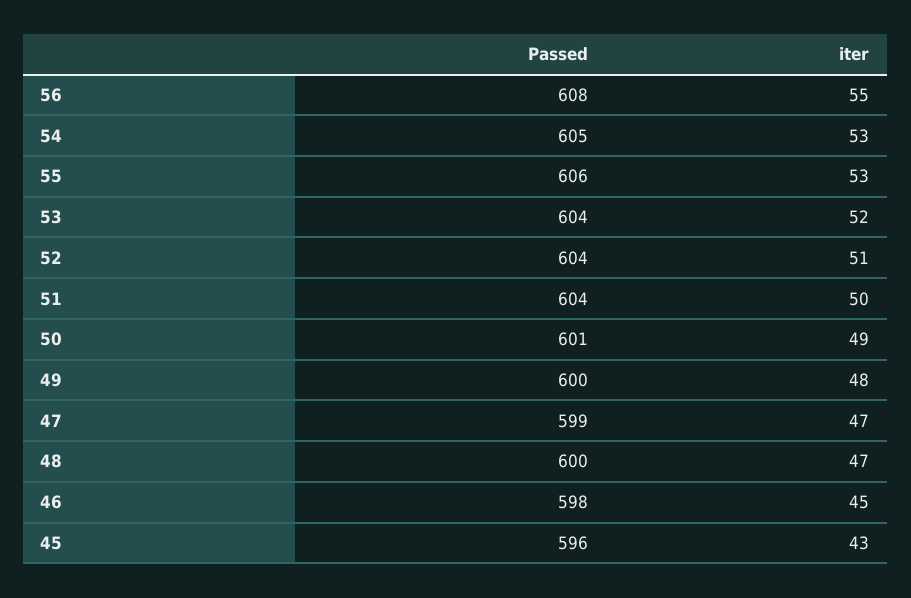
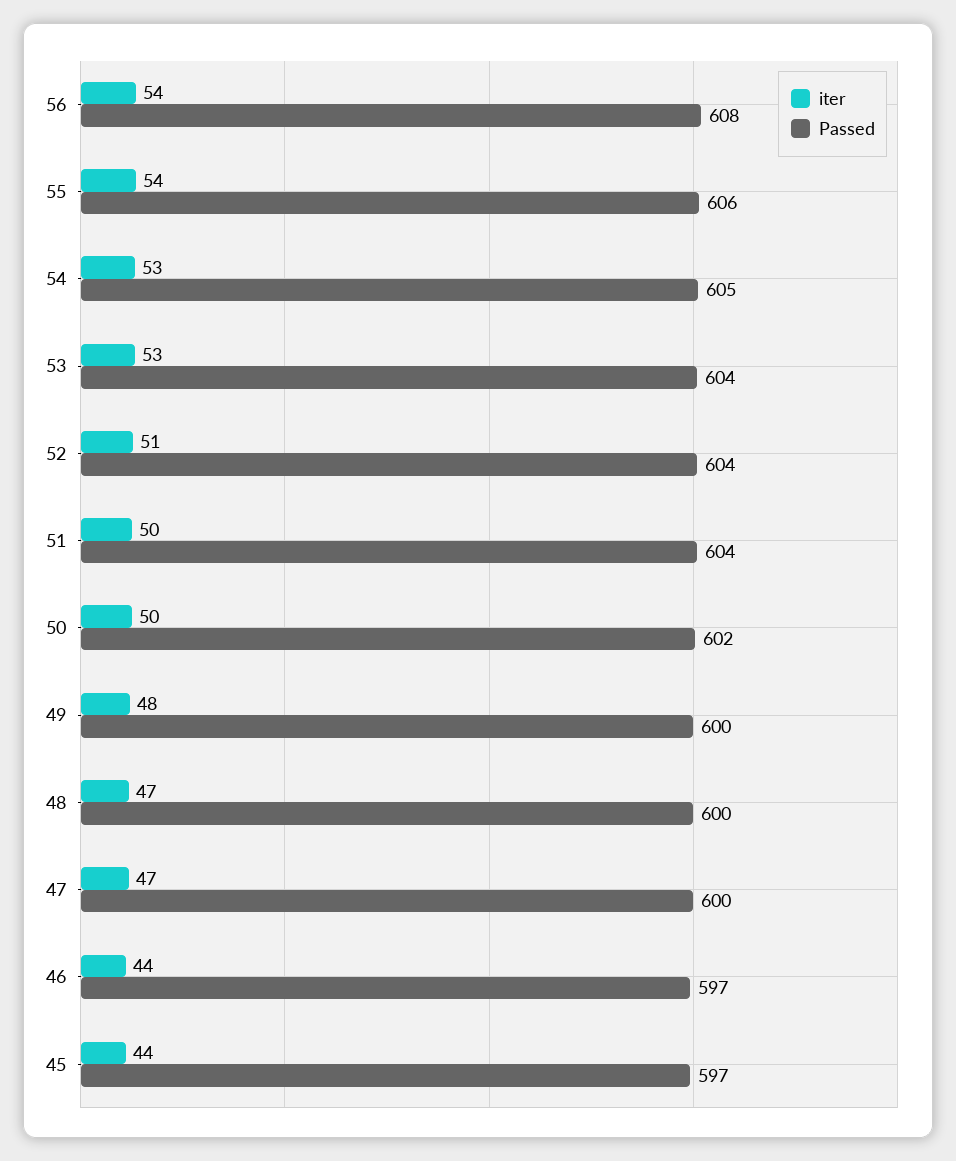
  {
    "Passed": {
      "56": 608,
      "54": 605,
      "55": 606,
      "53": 604,
      "52": 604,
      "51": 604,
-     "50": 601,
+     "50": 602,
      "49": 600,
-     "47": 599,
+     "47": 600,
      "48": 600,
-     "46": 598,
+     "46": 597,
-     "45": 596
+     "45": 597
    },
    "iter": {
-     "56": 55,
+     "56": 54,
      "54": 53,
-     "55": 53,
+     "55": 54,
-     "53": 52,
+     "53": 53,
      "52": 51,
      "51": 50,
-     "50": 49,
+     "50": 50,
      "49": 48,
      "47": 47,
      "48": 47,
-     "46": 45,
+     "46": 44,
-     "45": 43
+     "45": 44
    }
  }

